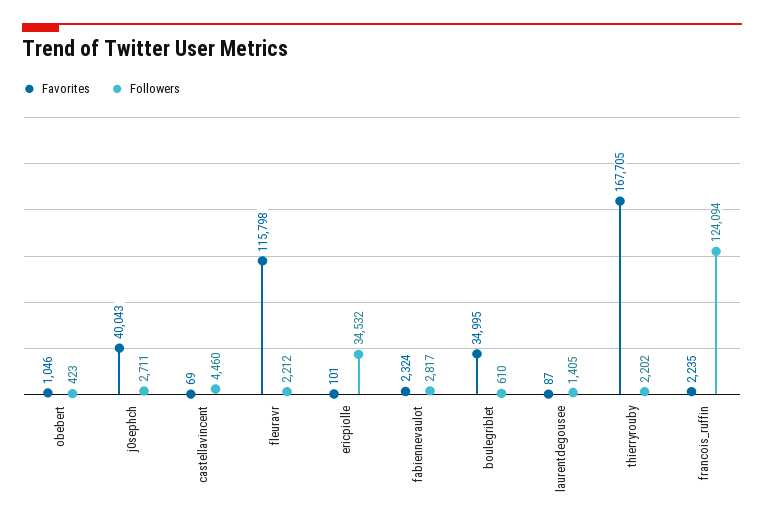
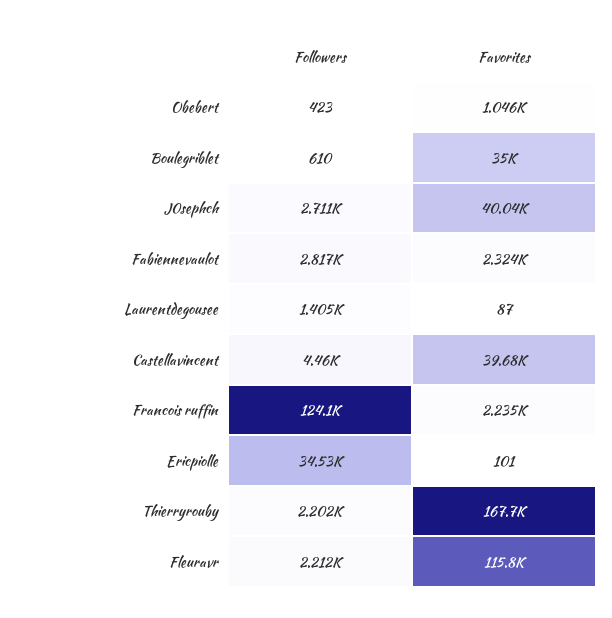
  {
    "Favorites": {
      "obebert": 1046,
      "j0sephch": 40043,
-     "castellavincent": 69,
+     "castellavincent": 39680,
      "fleuravr": 115798,
      "ericpiolle": 101,
      "fabiennevaulot": 2324,
      "boulegriblet": 34995,
      "laurentdegousee": 87,
      "thierryrouby": 167705,
      "francois_ruffin": 2235
    },
    "Followers": {
      "obebert": 423,
      "j0sephch": 2711,
      "castellavincent": 4460,
      "fleuravr": 2212,
      "ericpiolle": 34532,
      "fabiennevaulot": 2817,
      "boulegriblet": 610,
      "laurentdegousee": 1405,
      "thierryrouby": 2202,
      "francois_ruffin": 124094
    }
  }

